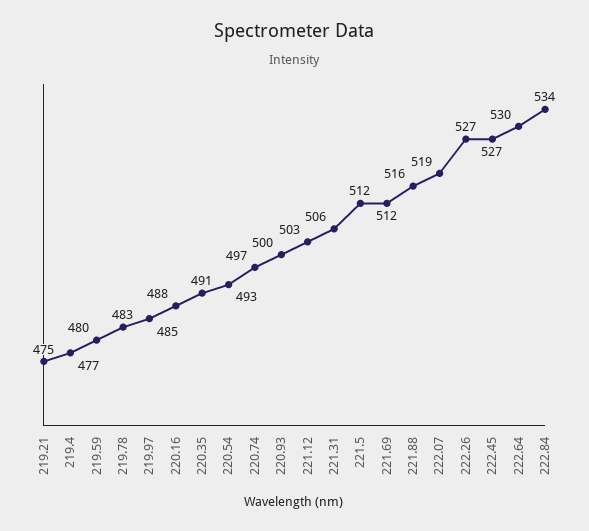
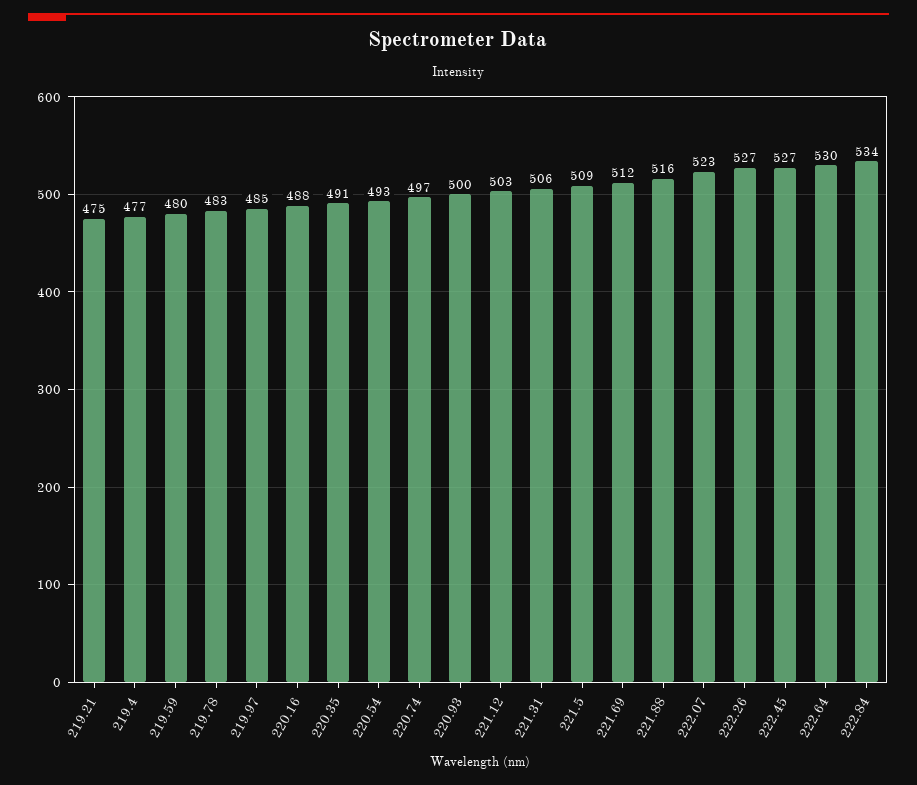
  {
    "219.21": 475,
    "219.4": 477,
    "219.59": 480,
    "219.78": 483,
    "219.97": 485,
    "220.16": 488,
    "220.35": 491,
    "220.54": 493,
    "220.74": 497,
    "220.93": 500,
    "221.12": 503,
    "221.31": 506,
-   "221.5": 512,
+   "221.5": 509,
    "221.69": 512,
    "221.88": 516,
-   "222.07": 519,
+   "222.07": 523,
    "222.26": 527,
    "222.45": 527,
    "222.64": 530,
    "222.84": 534
  }

